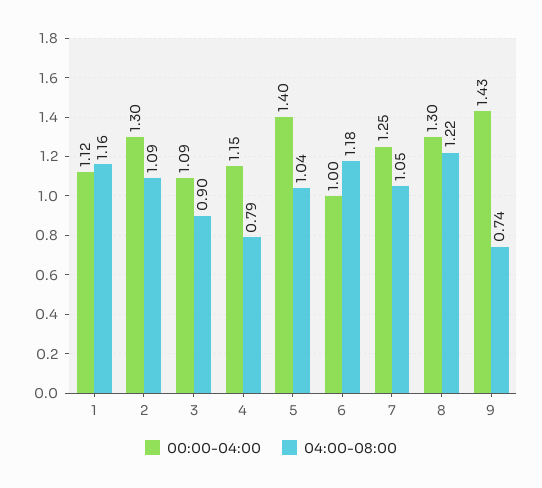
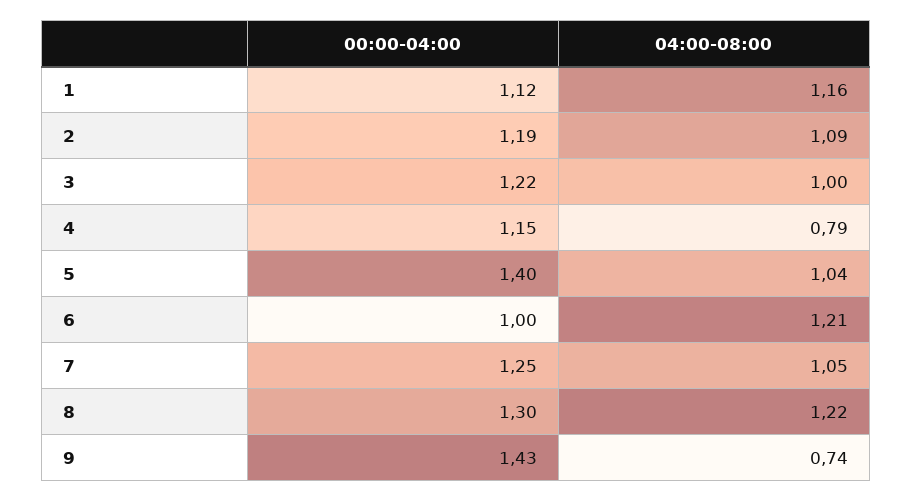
  {
    "00:00-04:00": {
      "1": 1.12,
-     "2": 1.3,
+     "2": 1.19,
-     "3": 1.09,
+     "3": 1.22,
      "4": 1.15,
      "5": 1.4,
      "6": 1,
      "7": 1.25,
      "8": 1.3,
      "9": 1.43
    },
    "04:00-08:00": {
      "1": 1.16,
      "2": 1.09,
-     "3": 0.9,
+     "3": 1,
      "4": 0.79,
      "5": 1.04,
-     "6": 1.18,
+     "6": 1.21,
      "7": 1.05,
      "8": 1.22,
      "9": 0.74
    }
  }

